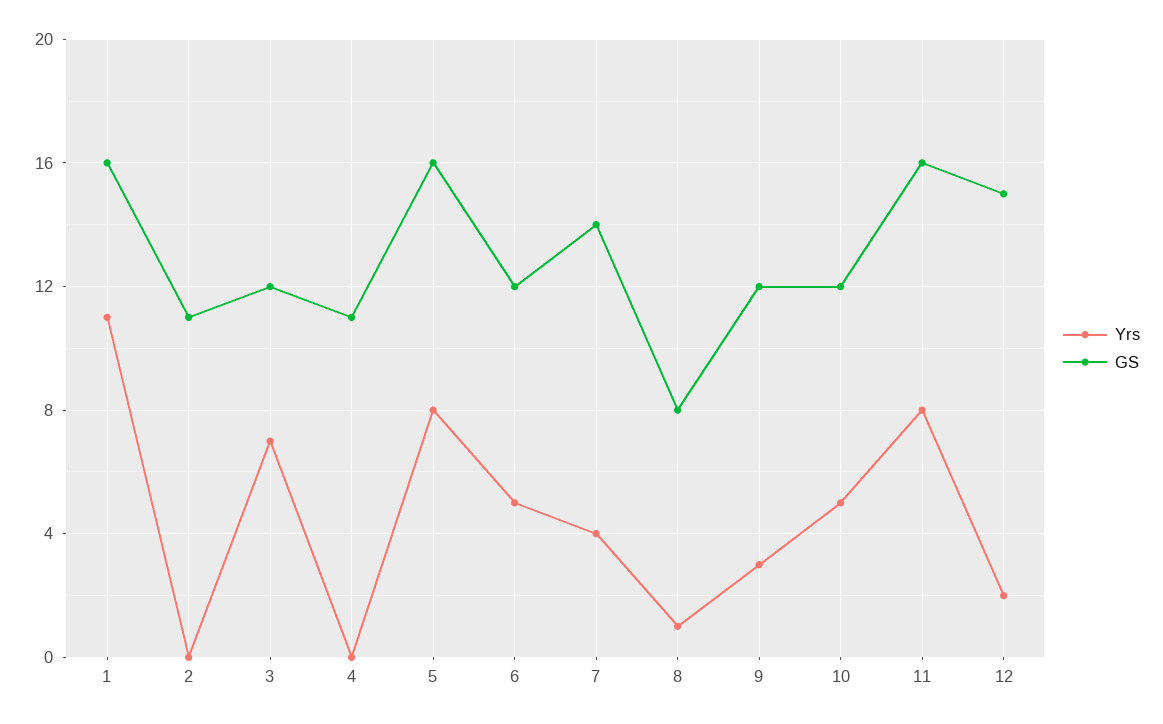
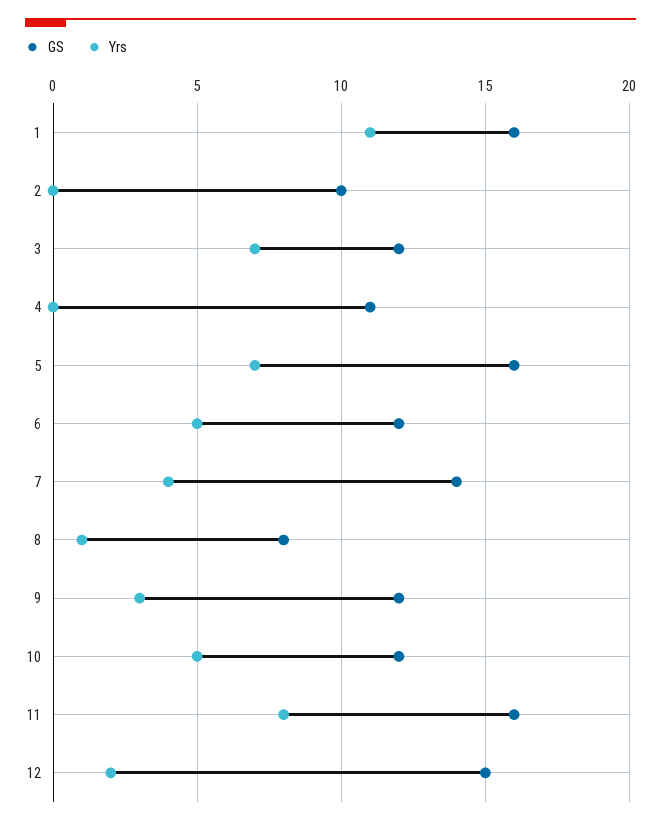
  {
    "Yrs": {
      "1": 11,
      "2": 0,
      "3": 7,
      "4": 0,
-     "5": 8,
+     "5": 7,
      "6": 5,
      "7": 4,
      "8": 1,
      "9": 3,
      "10": 5,
      "11": 8,
      "12": 2
    },
    "GS": {
      "1": 16,
-     "2": 11,
+     "2": 10,
      "3": 12,
      "4": 11,
      "5": 16,
      "6": 12,
      "7": 14,
      "8": 8,
      "9": 12,
      "10": 12,
      "11": 16,
      "12": 15
    }
  }

